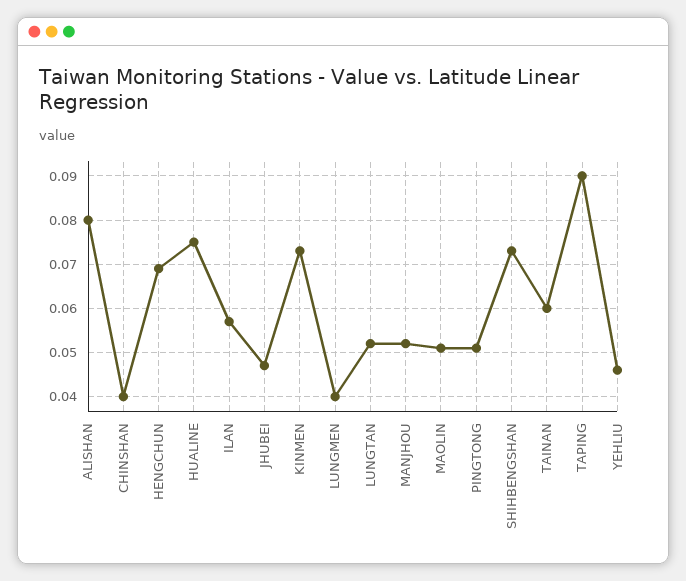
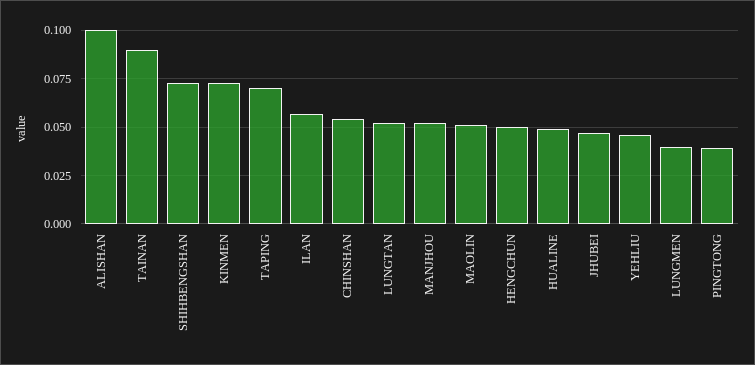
  {
-   "ALISHAN": 0.08,
+   "ALISHAN": 0.1,
-   "CHINSHAN": 0.04,
+   "CHINSHAN": 0.055,
-   "HENGCHUN": 0.07,
+   "HENGCHUN": 0.05,
-   "HUALINE": 0.075,
+   "HUALINE": 0.05,
    "ILAN": 0.055,
    "JHUBEI": 0.045,
    "KINMEN": 0.075,
    "LUNGMEN": 0.04,
    "LUNGTAN": 0.05,
    "MANJHOU": 0.05,
    "MAOLIN": 0.05,
-   "PINGTONG": 0.05,
+   "PINGTONG": 0.04,
    "SHIHBENGSHAN": 0.075,
-   "TAINAN": 0.06,
+   "TAINAN": 0.09,
-   "TAPING": 0.09,
+   "TAPING": 0.07,
    "YEHLIU": 0.045
  }

